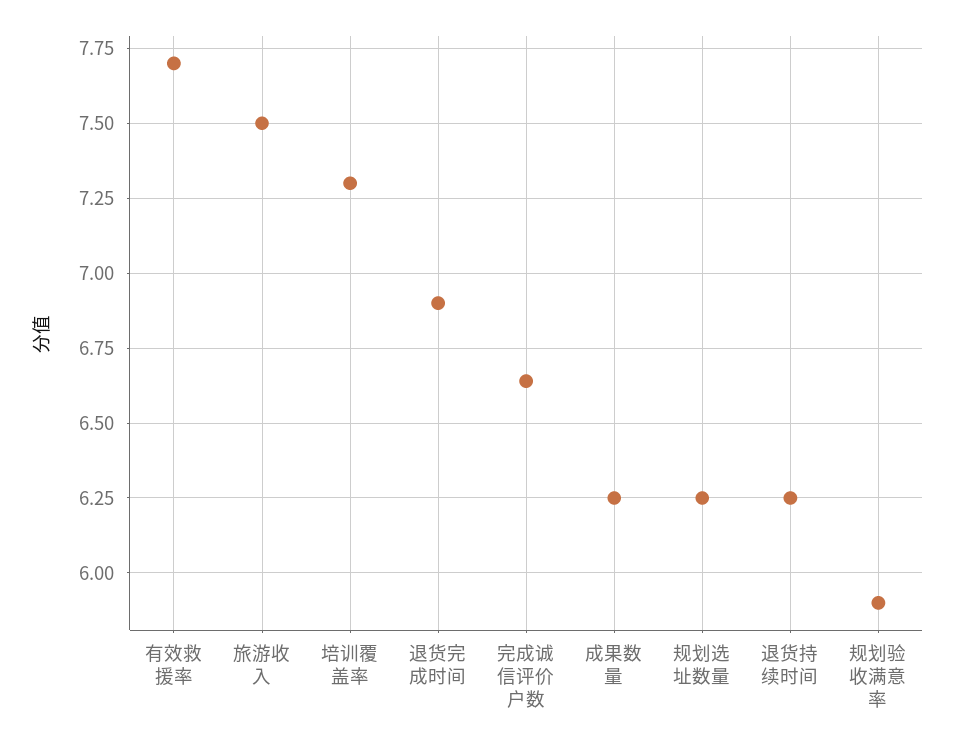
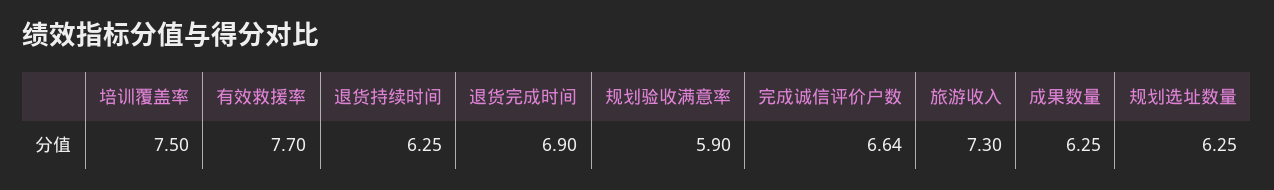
  {
    "有效救援率": 7.7,
-   "旅游收入": 7.5,
+   "旅游收入": 7.3,
-   "培训覆盖率": 7.3,
+   "培训覆盖率": 7.5,
    "退货完成时间": 6.9,
    "完成诚信评价户数": 6.64,
    "成果数量": 6.25,
    "规划选址数量": 6.25,
    "退货持续时间": 6.25,
    "规划验收满意率": 5.9
  }

